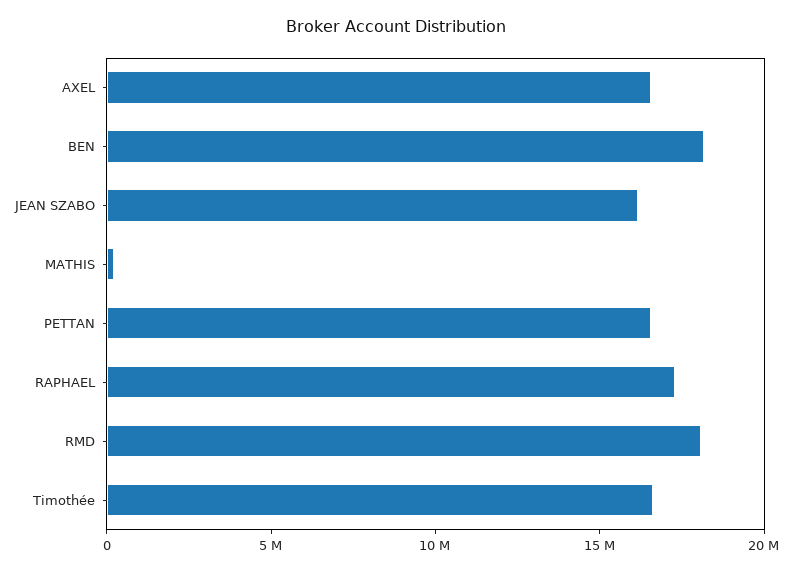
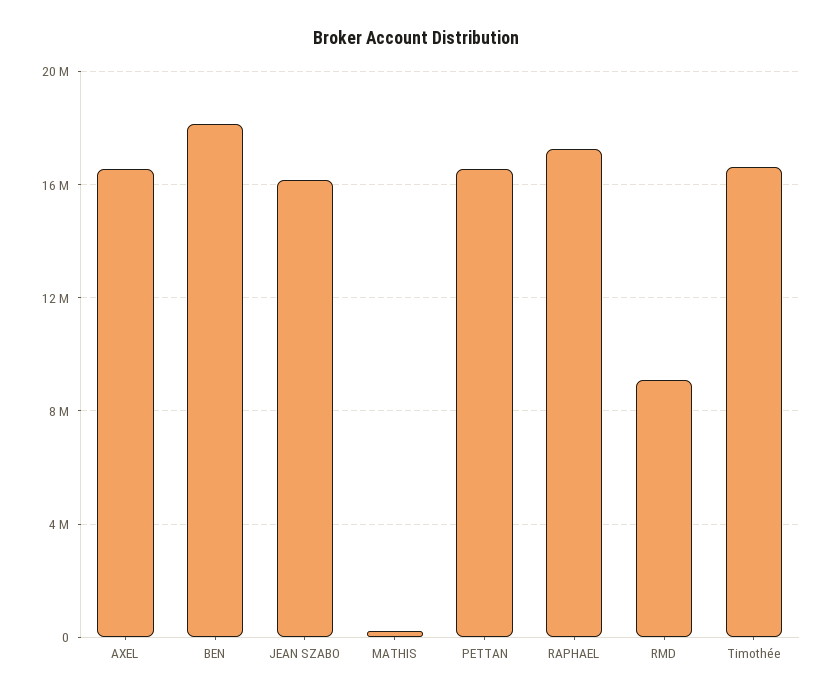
  {
    "AXEL": 16500000,
    "BEN": 18000000,
    "JEAN SZABO": 16000000,
    "MATHIS": 0,
    "PETTAN": 16500000,
    "RAPHAEL": 17500000,
-   "RMD": 18000000,
+   "RMD": 9000000,
    "Timothée": 16500000
  }

